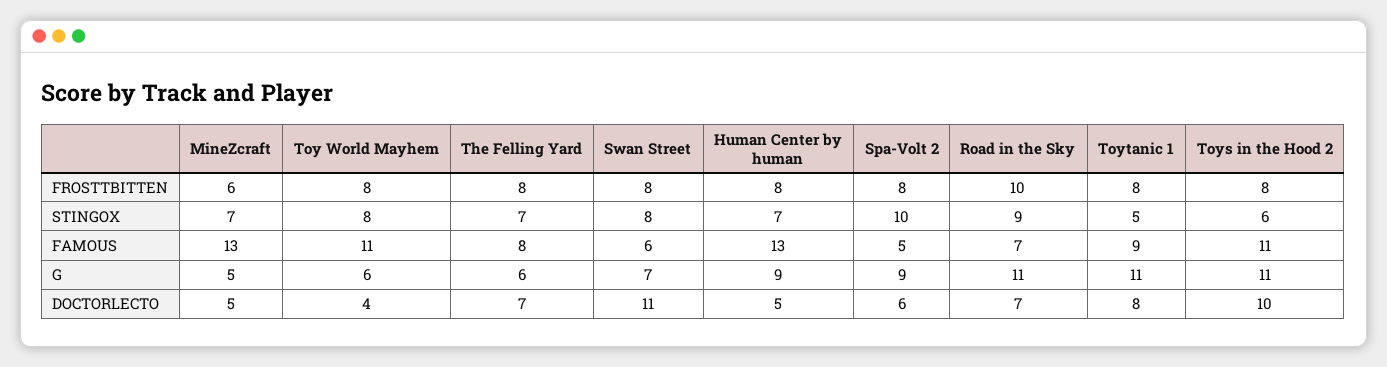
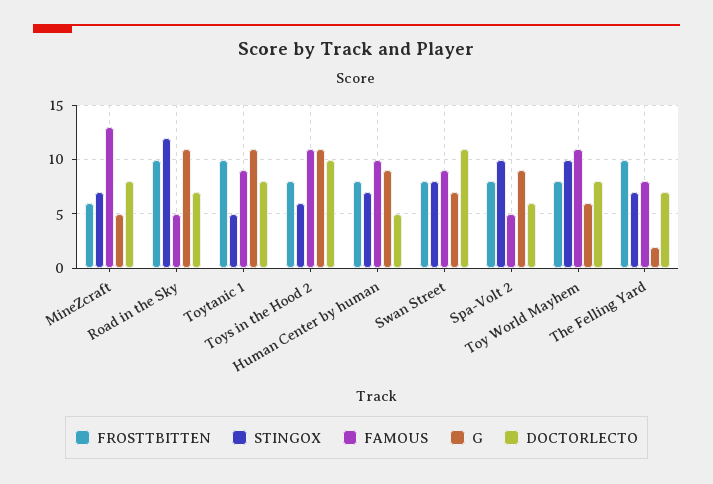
  {
    "FROSTTBITTEN": {
      "MineZcraft": 6,
      "Toy World Mayhem": 8,
-     "The Felling Yard": 8,
+     "The Felling Yard": 10,
      "Swan Street": 8,
      "Human Center by human": 8,
      "Spa-Volt 2": 8,
      "Road in the Sky": 10,
-     "Toytanic 1": 8,
+     "Toytanic 1": 10,
      "Toys in the Hood 2": 8
    },
    "STINGOX": {
      "MineZcraft": 7,
-     "Toy World Mayhem": 8,
+     "Toy World Mayhem": 10,
      "The Felling Yard": 7,
      "Swan Street": 8,
      "Human Center by human": 7,
      "Spa-Volt 2": 10,
-     "Road in the Sky": 9,
+     "Road in the Sky": 12,
      "Toytanic 1": 5,
      "Toys in the Hood 2": 6
    },
    "FAMOUS": {
      "MineZcraft": 13,
      "Toy World Mayhem": 11,
      "The Felling Yard": 8,
-     "Swan Street": 6,
+     "Swan Street": 9,
-     "Human Center by human": 13,
+     "Human Center by human": 10,
      "Spa-Volt 2": 5,
-     "Road in the Sky": 7,
+     "Road in the Sky": 5,
      "Toytanic 1": 9,
      "Toys in the Hood 2": 11
    },
    "G": {
      "MineZcraft": 5,
      "Toy World Mayhem": 6,
-     "The Felling Yard": 6,
+     "The Felling Yard": 2,
      "Swan Street": 7,
      "Human Center by human": 9,
      "Spa-Volt 2": 9,
      "Road in the Sky": 11,
      "Toytanic 1": 11,
      "Toys in the Hood 2": 11
    },
    "DOCTORLECTO": {
-     "MineZcraft": 5,
+     "MineZcraft": 8,
-     "Toy World Mayhem": 4,
+     "Toy World Mayhem": 8,
      "The Felling Yard": 7,
      "Swan Street": 11,
      "Human Center by human": 5,
      "Spa-Volt 2": 6,
      "Road in the Sky": 7,
      "Toytanic 1": 8,
      "Toys in the Hood 2": 10
    }
  }

